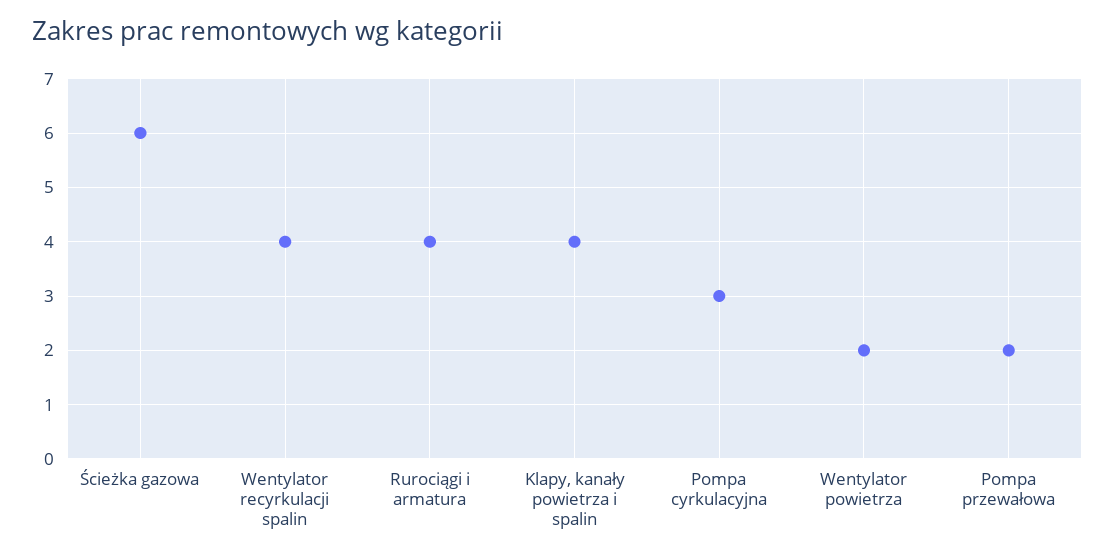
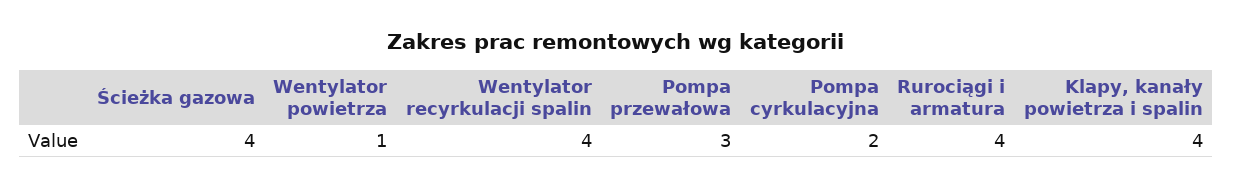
  {
-   "Ścieżka gazowa": 6,
+   "Ścieżka gazowa": 4,
    "Wentylator recyrkulacji spalin": 4,
    "Rurociągi i armatura": 4,
    "Klapy, kanały powietrza i spalin": 4,
-   "Pompa cyrkulacyjna": 3,
+   "Pompa cyrkulacyjna": 2,
-   "Wentylator powietrza": 2,
+   "Wentylator powietrza": 1,
-   "Pompa przewałowa": 2
+   "Pompa przewałowa": 3
  }

